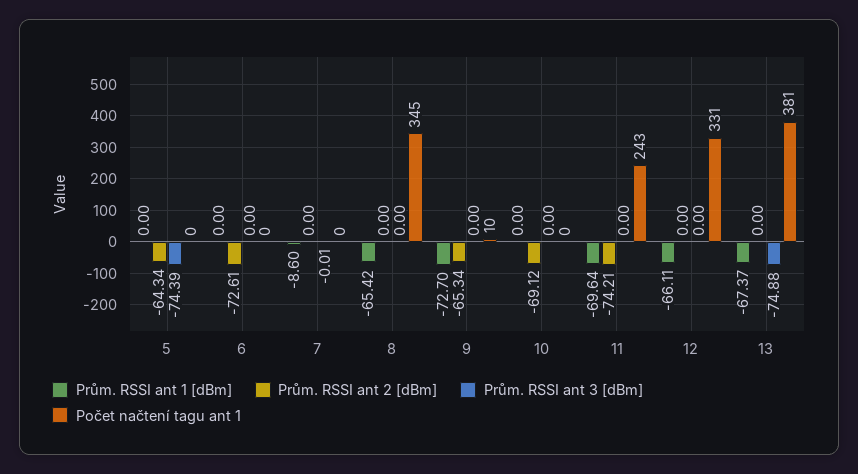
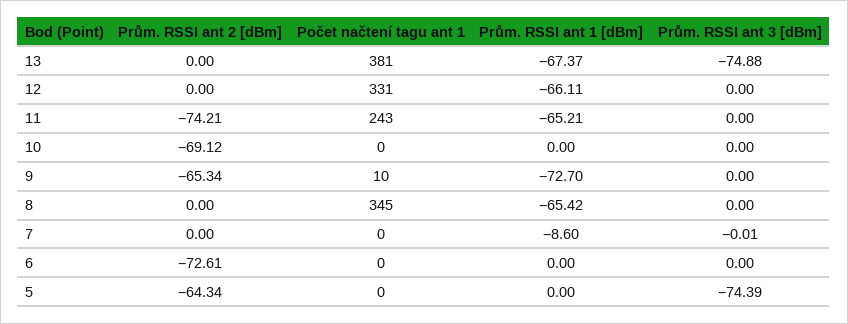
  {
    "Prům. RSSI ant 1 [dBm]": {
      "5": 0,
      "6": 0,
      "7": -8.6,
      "8": -65.42,
      "9": -72.7,
      "10": 0,
-     "11": -69.64,
+     "11": -65.21,
      "12": -66.11,
      "13": -67.37
    },
    "Prům. RSSI ant 2 [dBm]": {
      "5": -64.34,
      "6": -72.61,
      "7": 0,
      "8": 0,
      "9": -65.34,
      "10": -69.12,
      "11": -74.21,
      "12": 0,
      "13": 0
    },
    "Prům. RSSI ant 3 [dBm]": {
      "5": -74.39,
      "6": 0,
      "7": -0.01,
      "8": 0,
      "9": 0,
      "10": 0,
      "11": 0,
      "12": 0,
      "13": -74.88
    },
    "Počet načtení tagu ant 1": {
      "5": 0,
      "6": 0,
      "7": 0,
      "8": 345,
      "9": 10,
      "10": 0,
      "11": 243,
      "12": 331,
      "13": 381
    }
  }

